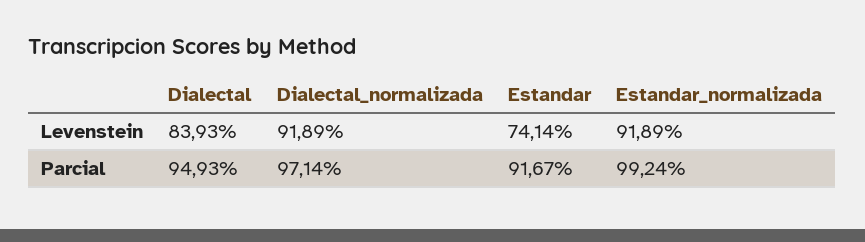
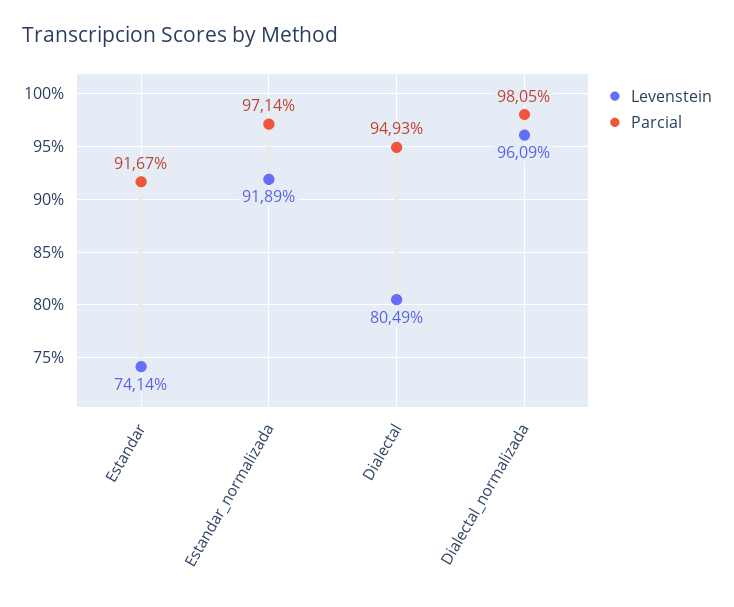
  {
    "Levenstein": {
-     "Dialectal": 83.93,
+     "Dialectal": 80.49,
-     "Dialectal_normalizada": 91.89,
+     "Dialectal_normalizada": 96.09,
      "Estandar": 74.14,
      "Estandar_normalizada": 91.89
    },
    "Parcial": {
      "Dialectal": 94.93,
-     "Dialectal_normalizada": 97.14,
+     "Dialectal_normalizada": 98.05,
      "Estandar": 91.67,
-     "Estandar_normalizada": 99.24
+     "Estandar_normalizada": 97.14
    }
  }

